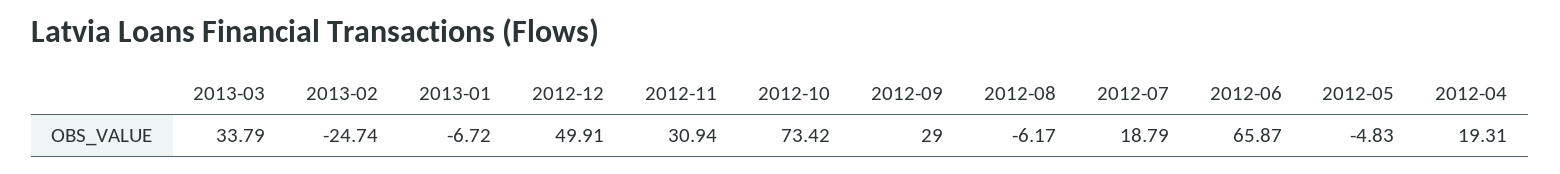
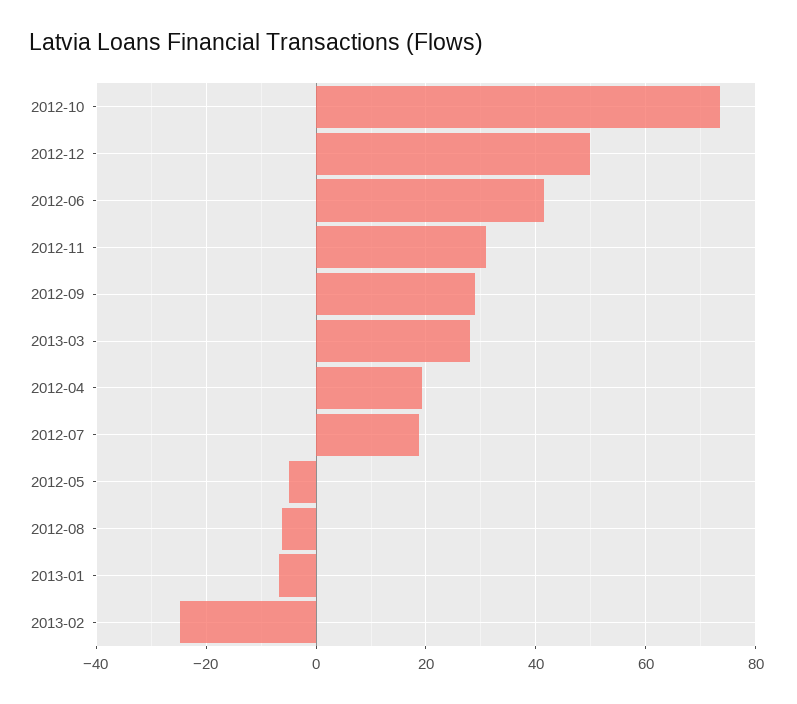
  {
-   "2013-03": 33.79,
+   "2013-03": 28,
    "2013-02": -24.74,
    "2013-01": -6.72,
    "2012-12": 49.91,
    "2012-11": 30.94,
    "2012-10": 73.42,
    "2012-09": 29,
    "2012-08": -6.17,
    "2012-07": 18.79,
-   "2012-06": 65.87,
+   "2012-06": 42,
    "2012-05": -4.83,
    "2012-04": 19.31
  }

